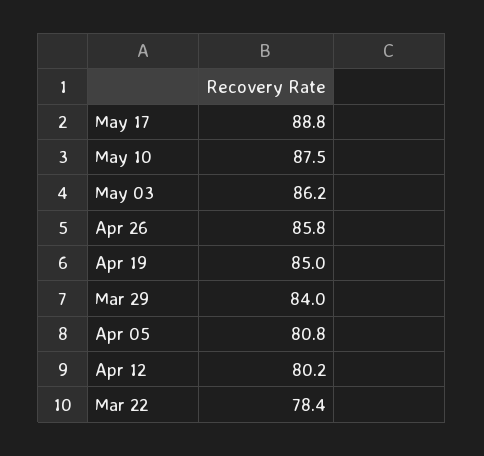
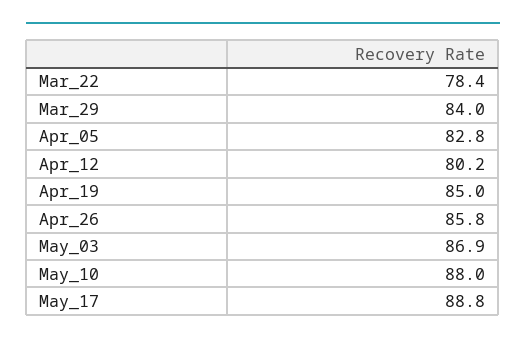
  {
    "May 17": 88.8,
-   "May 10": 87.5,
+   "May 10": 88,
-   "May 03": 86.2,
+   "May 03": 86.9,
    "Apr 26": 85.8,
    "Apr 19": 85,
    "Mar 29": 84,
-   "Apr 05": 80.8,
+   "Apr 05": 82.8,
    "Apr 12": 80.2,
    "Mar 22": 78.4
  }

